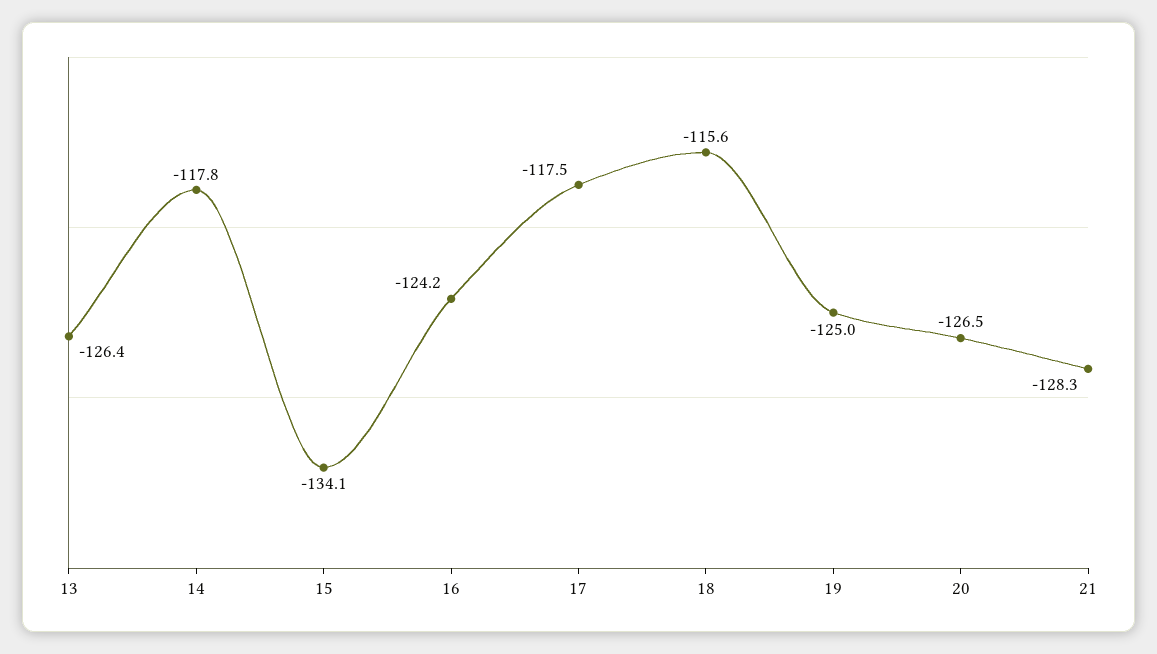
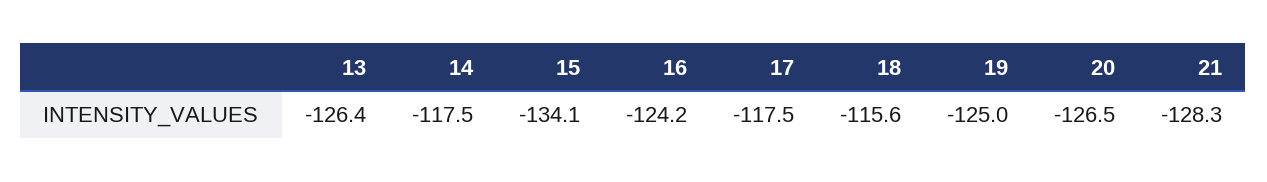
  {
    "13": -126.4,
-   "14": -117.8,
+   "14": -117.5,
    "15": -134.1,
    "16": -124.2,
    "17": -117.5,
    "18": -115.6,
    "19": -125,
    "20": -126.5,
    "21": -128.3
  }

